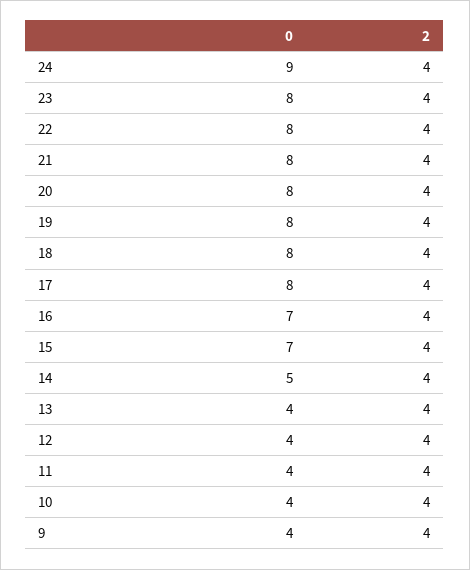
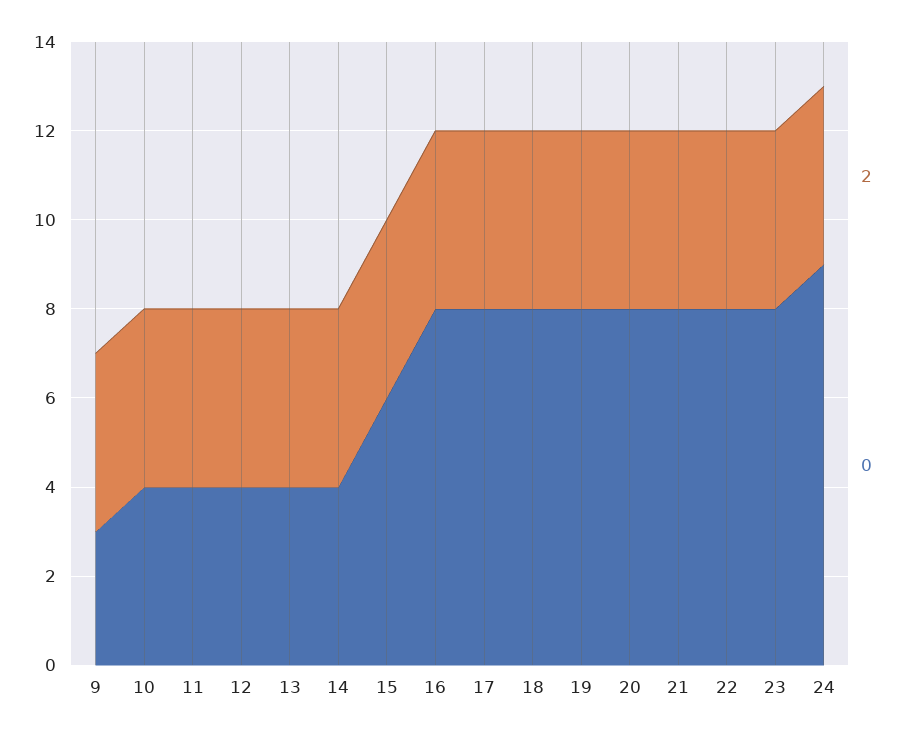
  {
    "0": {
      "24": 9,
      "23": 8,
      "22": 8,
      "21": 8,
      "20": 8,
      "19": 8,
      "18": 8,
      "17": 8,
-     "16": 7,
+     "16": 8,
-     "15": 7,
+     "15": 6,
-     "14": 5,
+     "14": 4,
      "13": 4,
      "12": 4,
      "11": 4,
      "10": 4,
-     "9": 4
+     "9": 3
    },
    "2": {
      "24": 4,
      "23": 4,
      "22": 4,
      "21": 4,
      "20": 4,
      "19": 4,
      "18": 4,
      "17": 4,
      "16": 4,
      "15": 4,
      "14": 4,
      "13": 4,
      "12": 4,
      "11": 4,
      "10": 4,
      "9": 4
    }
  }

